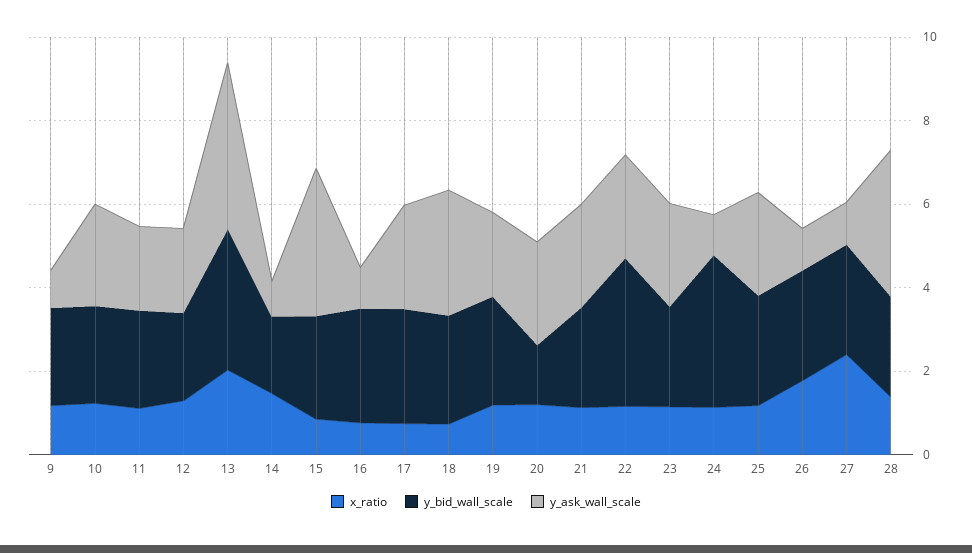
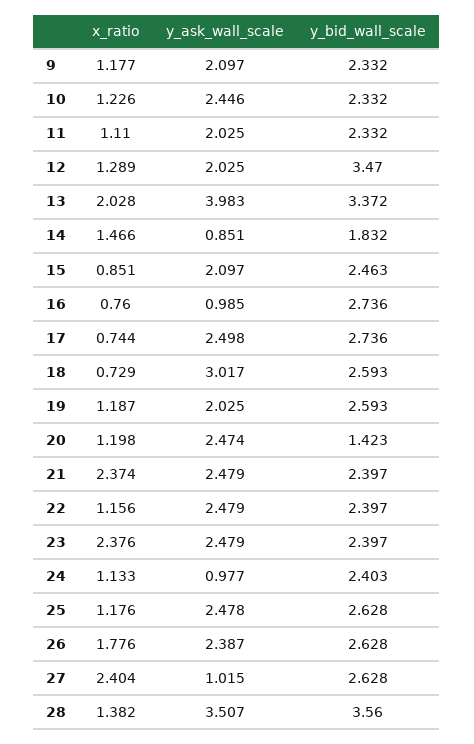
  {
    "x_ratio": {
      "9": 1.177,
      "10": 1.226,
      "11": 1.11,
      "12": 1.289,
      "13": 2.028,
      "14": 1.466,
      "15": 0.851,
      "16": 0.76,
      "17": 0.744,
      "18": 0.729,
      "19": 1.187,
      "20": 1.198,
-     "21": 1,
+     "21": 2.374,
      "22": 1.156,
-     "23": 1,
+     "23": 2.376,
      "24": 1.133,
      "25": 1.176,
      "26": 1.776,
      "27": 2.404,
      "28": 1.382
    },
    "y_bid_wall_scale": {
      "9": 2.332,
      "10": 2.332,
      "11": 2.332,
-     "12": 2,
+     "12": 3.47,
      "13": 3.372,
      "14": 1.832,
      "15": 2.463,
      "16": 2.736,
      "17": 2.736,
      "18": 2.593,
      "19": 2.593,
      "20": 1.423,
      "21": 2.397,
-     "22": 3.5,
+     "22": 2.397,
      "23": 2.397,
-     "24": 3.5,
+     "24": 2.403,
      "25": 2.628,
      "26": 2.628,
      "27": 2.628,
-     "28": 2.5
+     "28": 3.56
    },
    "y_ask_wall_scale": {
-     "9": 1,
+     "9": 2.097,
      "10": 2.446,
      "11": 2.025,
      "12": 2.025,
      "13": 3.983,
      "14": 0.851,
-     "15": 3.5,
+     "15": 2.097,
      "16": 0.985,
      "17": 2.498,
      "18": 3.017,
      "19": 2.025,
      "20": 2.474,
      "21": 2.479,
      "22": 2.479,
      "23": 2.479,
      "24": 0.977,
      "25": 2.478,
-     "26": 1,
+     "26": 2.387,
      "27": 1.015,
      "28": 3.507
    }
  }

